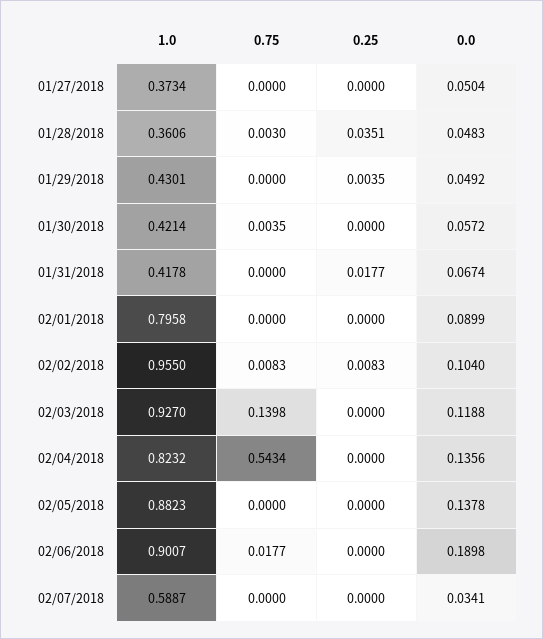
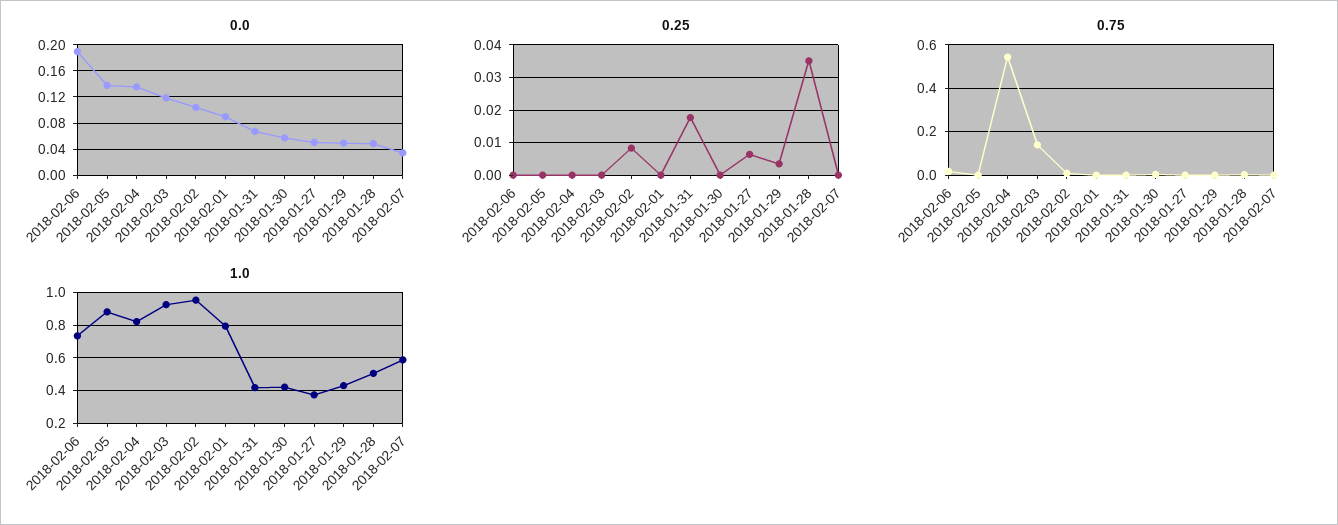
  {
    "1.0": {
      "01/27/2018": 0.3734,
-     "01/28/2018": 0.3606,
+     "01/28/2018": 0.5,
      "01/29/2018": 0.4301,
      "01/30/2018": 0.4214,
      "01/31/2018": 0.4178,
      "02/01/2018": 0.7958,
      "02/02/2018": 0.955,
      "02/03/2018": 0.927,
      "02/04/2018": 0.8232,
      "02/05/2018": 0.8823,
-     "02/06/2018": 0.9007,
+     "02/06/2018": 0.75,
      "02/07/2018": 0.5887
    },
    "0.75": {
      "01/27/2018": 0,
      "01/28/2018": 0.003,
      "01/29/2018": 0,
      "01/30/2018": 0.0035,
      "01/31/2018": 0,
      "02/01/2018": 0,
      "02/02/2018": 0.0083,
      "02/03/2018": 0.1398,
      "02/04/2018": 0.5434,
      "02/05/2018": 0,
      "02/06/2018": 0.0177,
      "02/07/2018": 0
    },
    "0.25": {
-     "01/27/2018": 0,
+     "01/27/2018": 0.006,
      "01/28/2018": 0.0351,
      "01/29/2018": 0.0035,
      "01/30/2018": 0,
      "01/31/2018": 0.0177,
      "02/01/2018": 0,
      "02/02/2018": 0.0083,
      "02/03/2018": 0,
      "02/04/2018": 0,
      "02/05/2018": 0,
      "02/06/2018": 0,
      "02/07/2018": 0
    },
    "0.0": {
      "01/27/2018": 0.0504,
      "01/28/2018": 0.0483,
      "01/29/2018": 0.0492,
      "01/30/2018": 0.0572,
      "01/31/2018": 0.0674,
      "02/01/2018": 0.0899,
      "02/02/2018": 0.104,
      "02/03/2018": 0.1188,
      "02/04/2018": 0.1356,
      "02/05/2018": 0.1378,
      "02/06/2018": 0.1898,
      "02/07/2018": 0.0341
    }
  }

